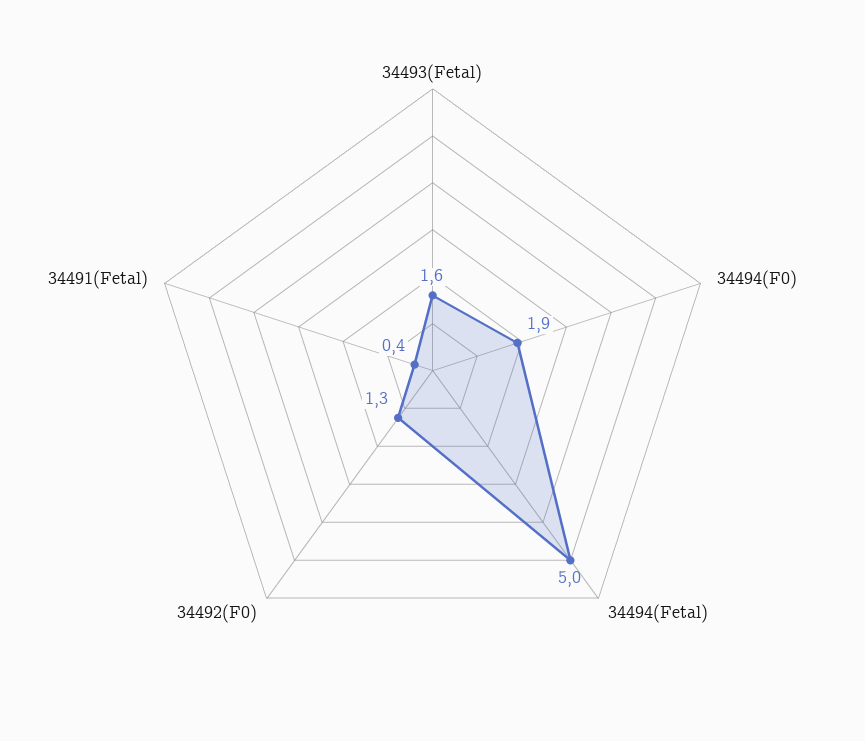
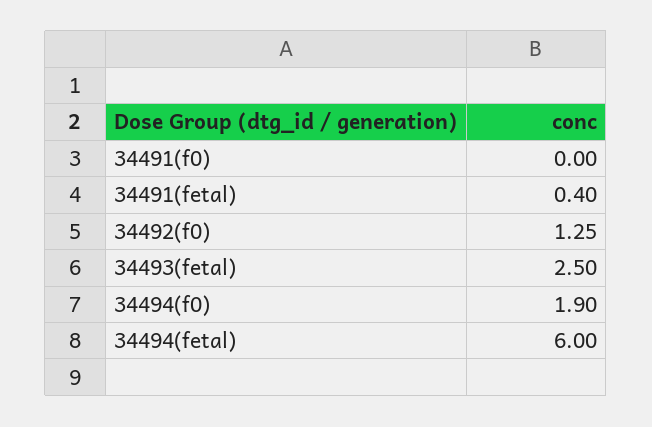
  {
-   "34493(Fetal)": 1.6,
+   "34493(Fetal)": 2.5,
    "34494(F0)": 1.9,
-   "34494(Fetal)": 5,
+   "34494(Fetal)": 6,
    "34492(F0)": 1.25,
-   "34491(Fetal)": 0.4
+   "34491(Fetal)": 0.4,
+   "34491(f0)": 0
  }

